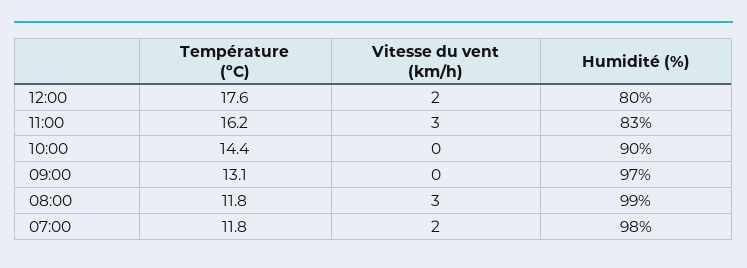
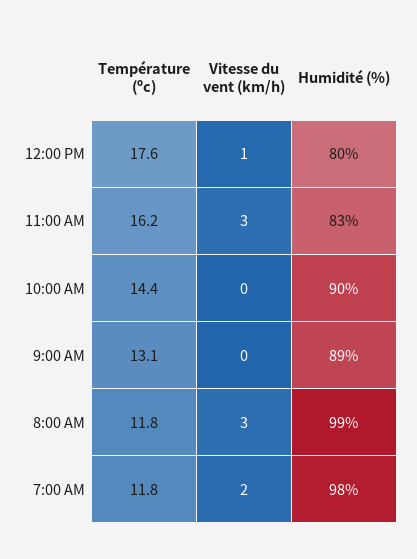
  {
    "Température (ºC)": {
      "12:00": 17.6,
      "11:00": 16.2,
      "10:00": 14.4,
      "09:00": 13.1,
      "08:00": 11.8,
      "07:00": 11.8
    },
    "Vitesse du vent (km/h)": {
-     "12:00": 2,
+     "12:00": 1,
      "11:00": 3,
      "10:00": 0,
      "09:00": 0,
      "08:00": 3,
      "07:00": 2
    },
    "Humidité (%)": {
      "12:00": 80,
      "11:00": 83,
      "10:00": 90,
-     "09:00": 97,
+     "09:00": 89,
      "08:00": 99,
      "07:00": 98
    }
  }

